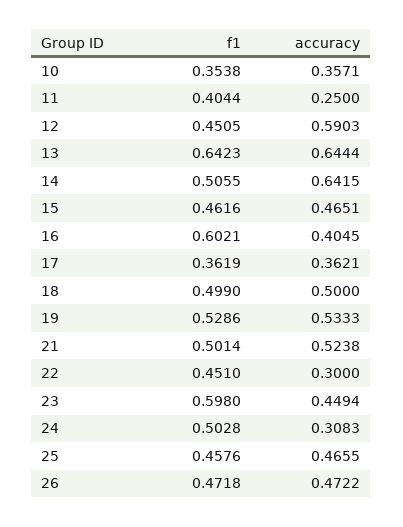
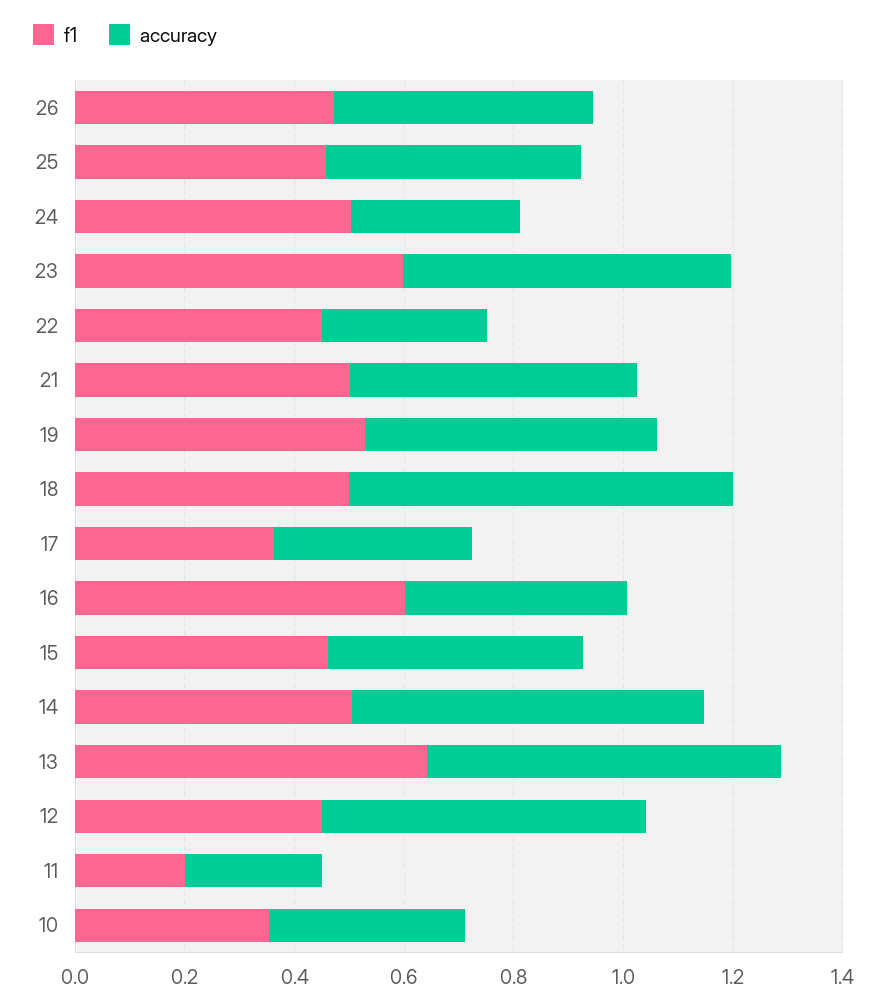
  {
    "f1": {
      "10": 0.3538,
-     "11": 0.4044,
+     "11": 0.2,
      "12": 0.4505,
      "13": 0.6423,
      "14": 0.5055,
      "15": 0.4616,
      "16": 0.6021,
      "17": 0.3619,
      "18": 0.499,
      "19": 0.5286,
      "21": 0.5014,
      "22": 0.451,
      "23": 0.598,
      "24": 0.5028,
      "25": 0.4576,
      "26": 0.4718
    },
    "accuracy": {
      "10": 0.3571,
      "11": 0.25,
      "12": 0.5903,
      "13": 0.6444,
      "14": 0.6415,
      "15": 0.4651,
      "16": 0.4045,
      "17": 0.3621,
-     "18": 0.5,
+     "18": 0.7,
      "19": 0.5333,
      "21": 0.5238,
      "22": 0.3,
-     "23": 0.4494,
+     "23": 0.6,
      "24": 0.3083,
      "25": 0.4655,
      "26": 0.4722
    }
  }

